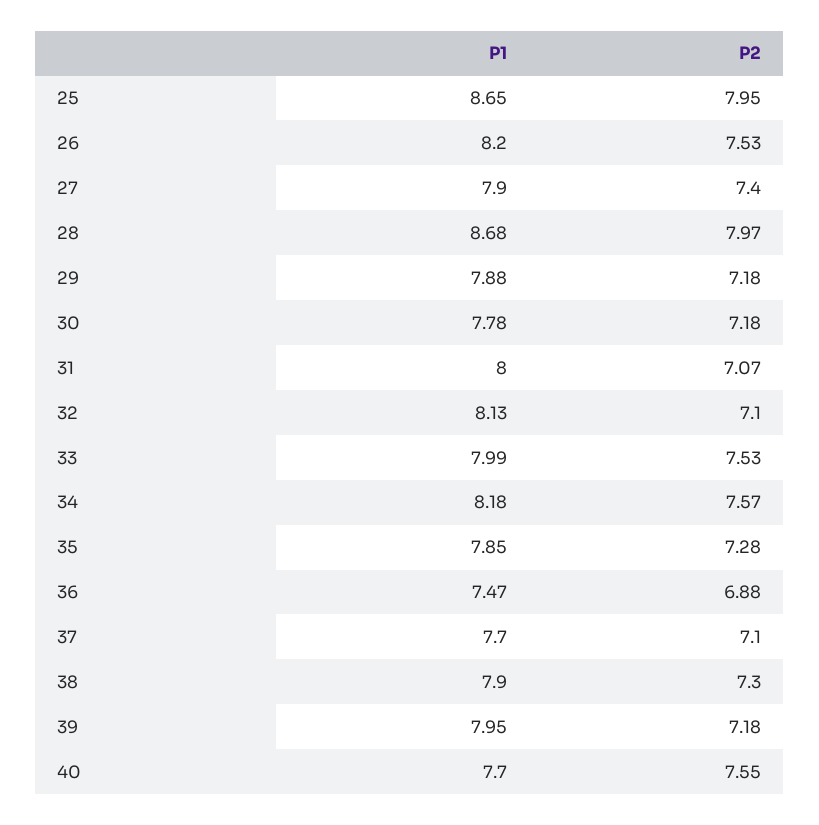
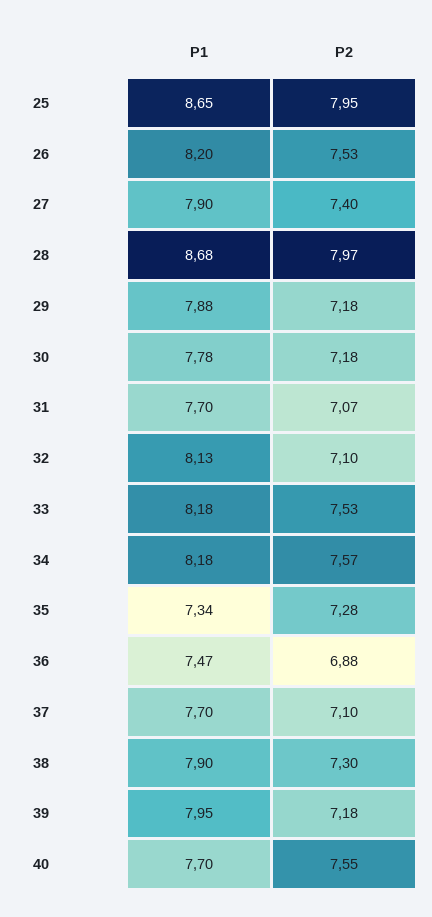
  {
    "P1": {
      "25": 8.65,
      "26": 8.2,
      "27": 7.9,
      "28": 8.68,
      "29": 7.88,
      "30": 7.78,
-     "31": 8,
+     "31": 7.7,
      "32": 8.13,
-     "33": 7.99,
+     "33": 8.18,
      "34": 8.18,
-     "35": 7.85,
+     "35": 7.34,
      "36": 7.47,
      "37": 7.7,
      "38": 7.9,
      "39": 7.95,
      "40": 7.7
    },
    "P2": {
      "25": 7.95,
      "26": 7.53,
      "27": 7.4,
      "28": 7.97,
      "29": 7.18,
      "30": 7.18,
      "31": 7.07,
      "32": 7.1,
      "33": 7.53,
      "34": 7.57,
      "35": 7.28,
      "36": 6.88,
      "37": 7.1,
      "38": 7.3,
      "39": 7.18,
      "40": 7.55
    }
  }

